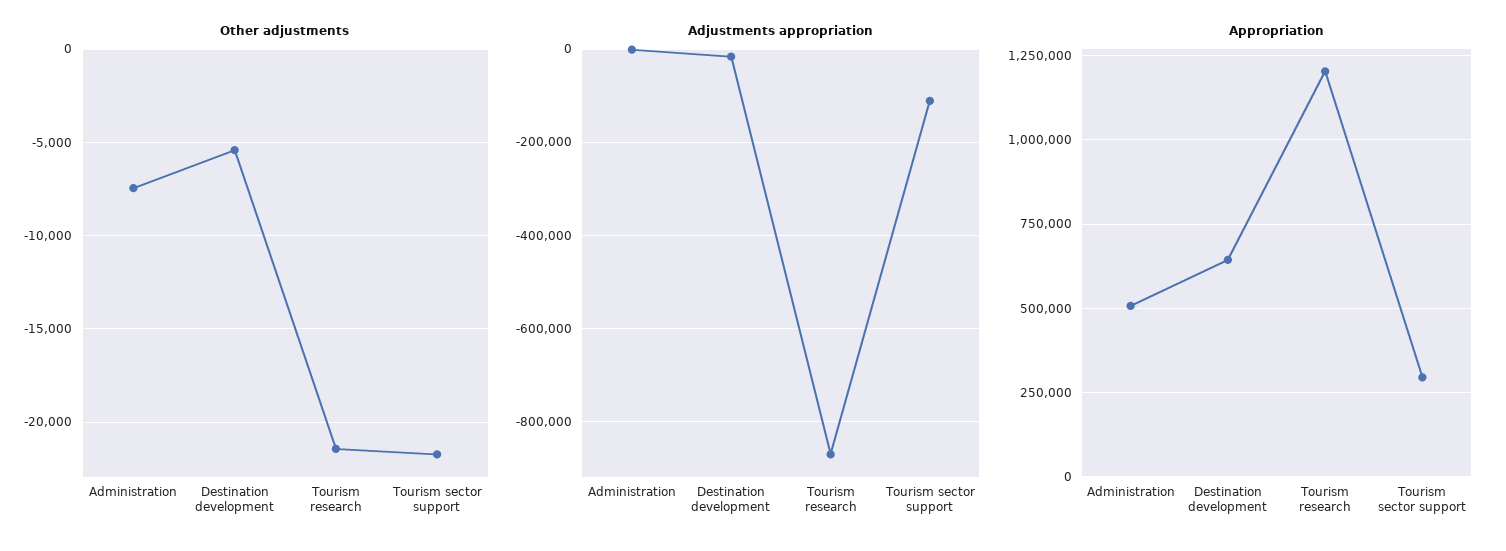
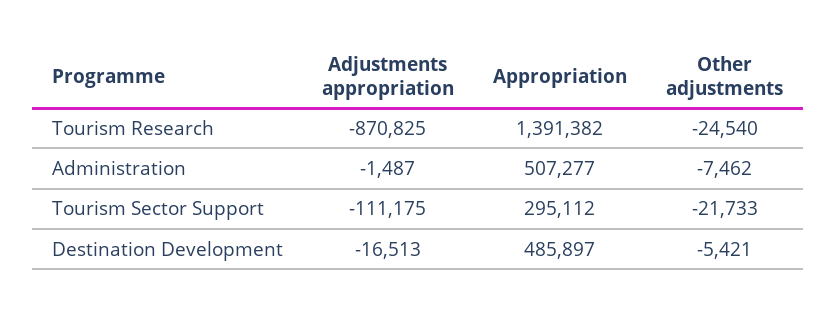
  {
    "Other adjustments": {
      "Administration": -7462,
      "Destination development": -5421,
-     "Tourism research": -21500,
+     "Tourism research": -24540,
      "Tourism sector support": -21733
    },
    "Adjustments appropriation": {
      "Administration": -1487,
      "Destination development": -16513,
      "Tourism research": -870825,
      "Tourism sector support": -111175
    },
    "Appropriation": {
      "Administration": 507277,
-     "Destination development": 650000,
+     "Destination development": 485897,
-     "Tourism research": 1200000,
+     "Tourism research": 1391382,
      "Tourism sector support": 295112
    }
  }

